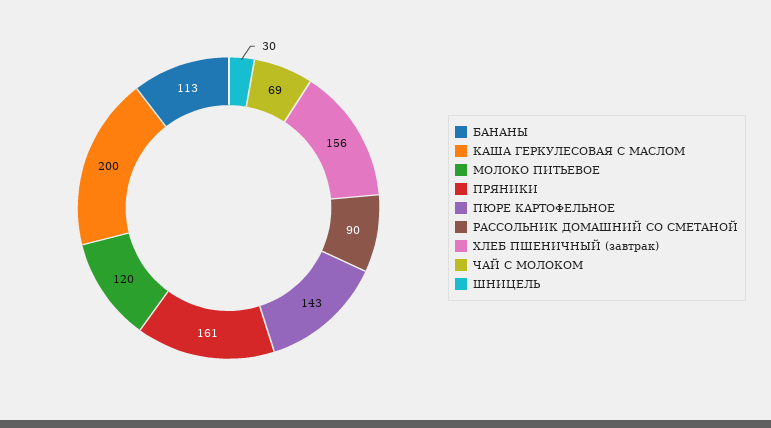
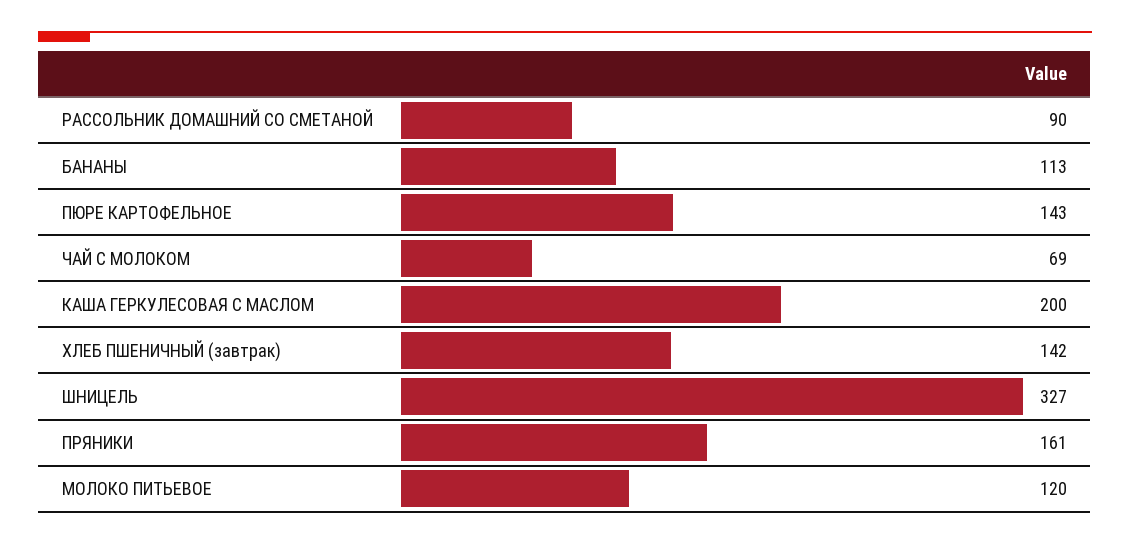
  {
    "БАНАНЫ": 113,
    "КАША ГЕРКУЛЕСОВАЯ С МАСЛОМ": 200,
    "МОЛОКО ПИТЬЕВОЕ": 120,
    "ПРЯНИКИ": 161,
    "ПЮРЕ КАРТОФЕЛЬНОЕ": 143,
    "РАССОЛЬНИК ДОМАШНИЙ СО СМЕТАНОЙ": 90,
-   "ХЛЕБ ПШЕНИЧНЫЙ (завтрак)": 156,
+   "ХЛЕБ ПШЕНИЧНЫЙ (завтрак)": 142,
    "ЧАЙ С МОЛОКОМ": 69,
-   "ШНИЦЕЛЬ": 30
+   "ШНИЦЕЛЬ": 327
  }

